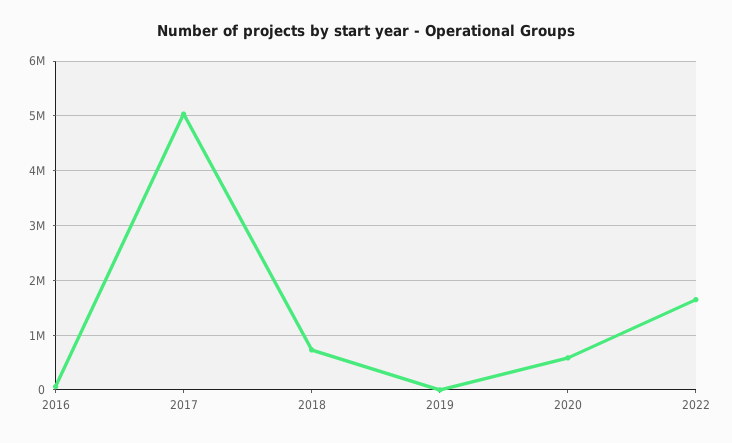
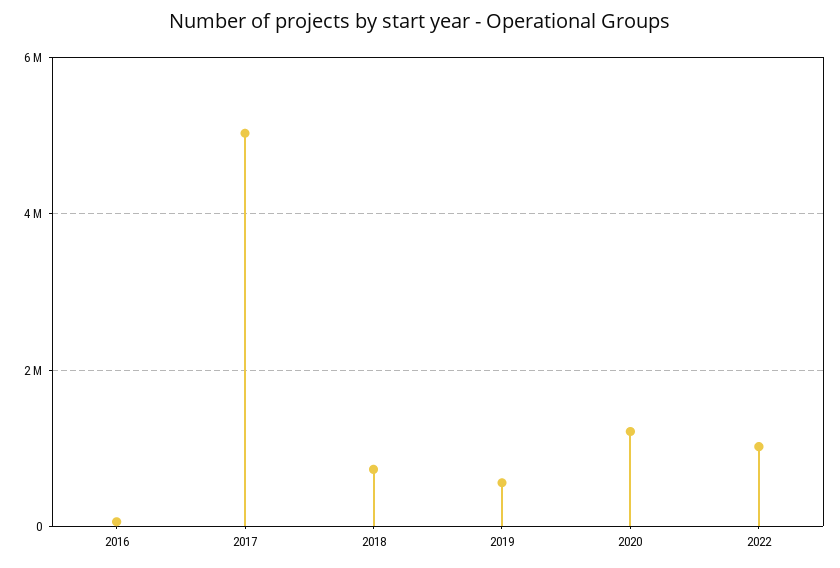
  {
    "2016": 0,
    "2017": 5000000,
    "2018": 800000,
-   "2019": 0,
+   "2019": 600000,
-   "2020": 600000,
+   "2020": 1200000,
-   "2022": 1600000
+   "2022": 1000000
  }

